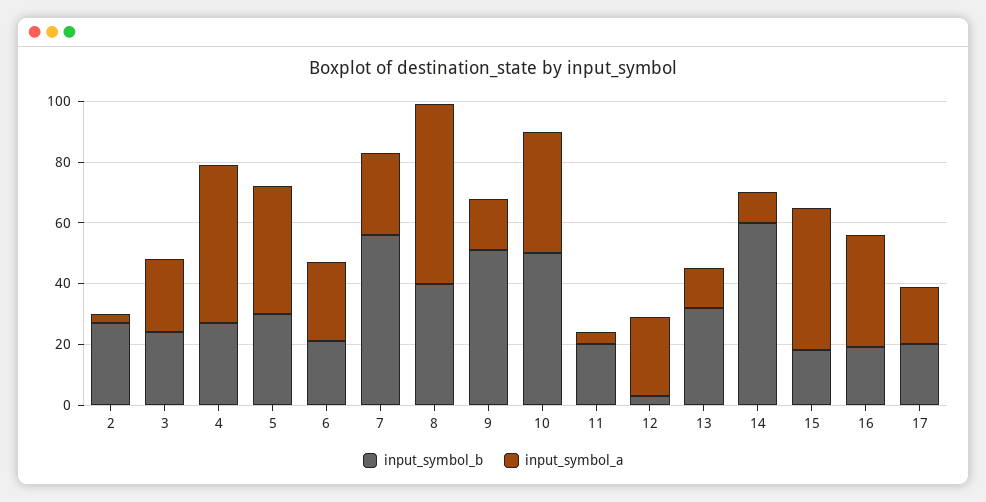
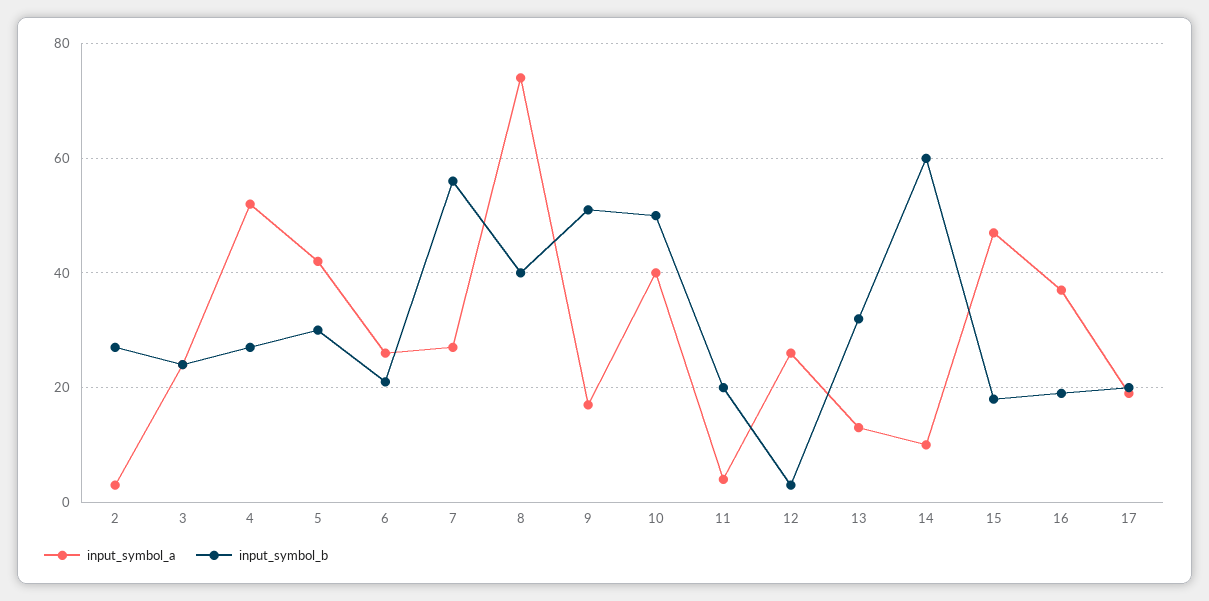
  {
    "input_symbol_b": {
      "2": 25,
      "3": 25,
      "4": 25,
      "5": 30,
      "6": 20,
      "7": 55,
      "8": 40,
      "9": 50,
      "10": 50,
      "11": 20,
      "12": 5,
      "13": 30,
      "14": 60,
      "15": 20,
      "16": 20,
      "17": 20
    },
    "input_symbol_a": {
      "2": 5,
      "3": 25,
      "4": 50,
      "5": 40,
      "6": 25,
      "7": 25,
-     "8": 60,
+     "8": 75,
      "9": 15,
      "10": 40,
      "11": 5,
      "12": 25,
      "13": 15,
      "14": 10,
      "15": 45,
      "16": 35,
      "17": 20
    }
  }

